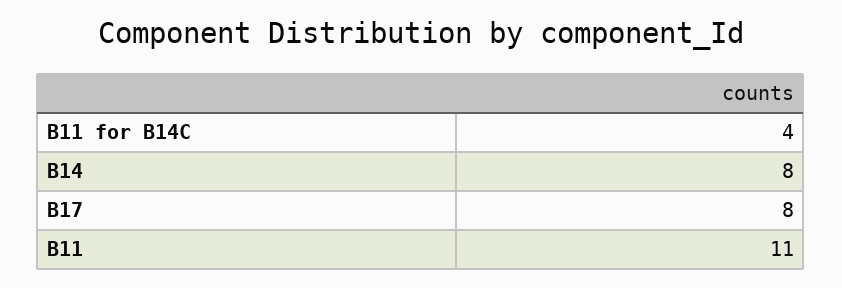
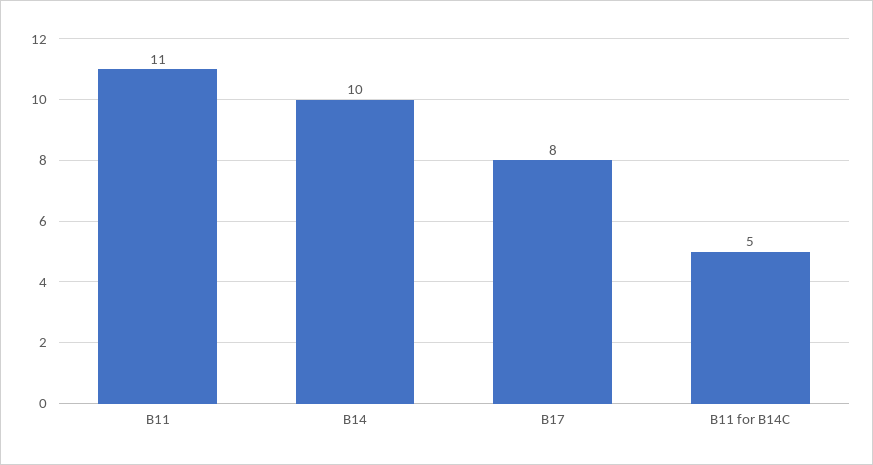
  {
-   "B11 for B14C": 4,
+   "B11 for B14C": 5,
-   "B14": 8,
+   "B14": 10,
    "B17": 8,
    "B11": 11
  }

